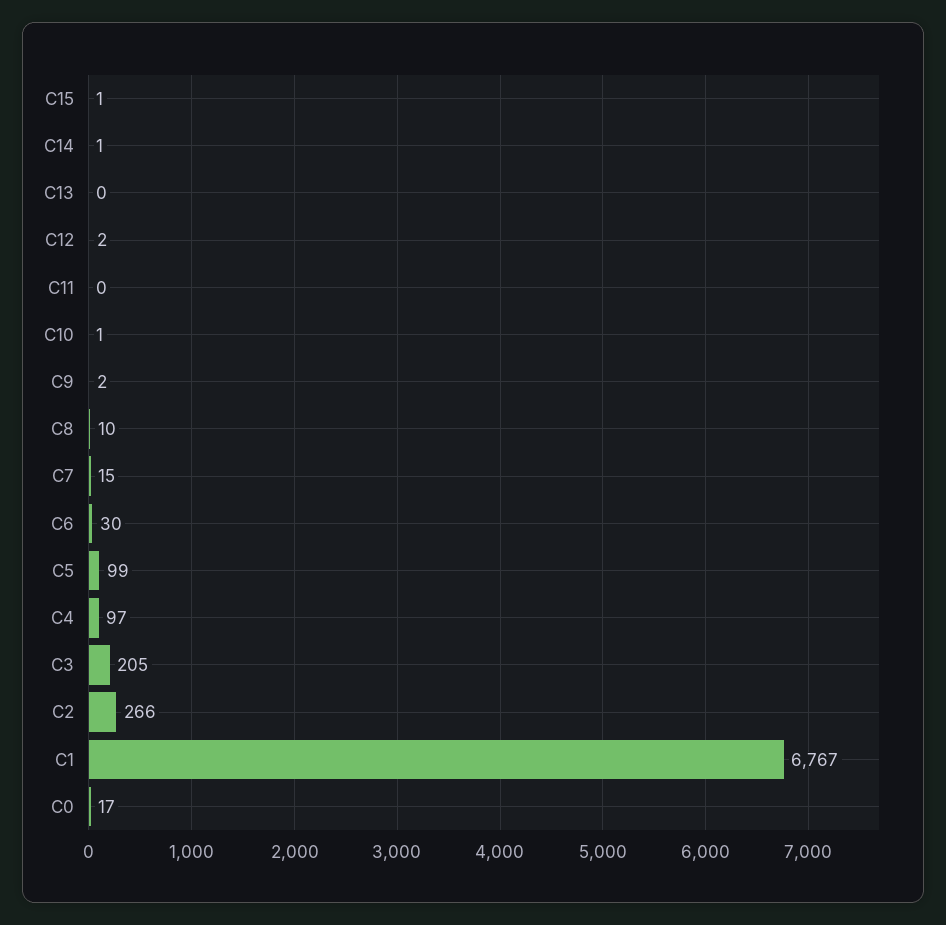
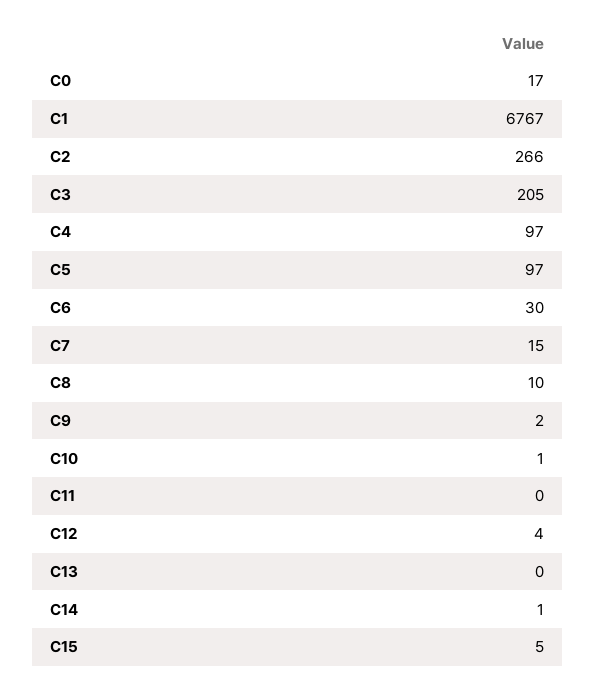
  {
-   "C15": 1,
+   "C15": 5,
    "C14": 1,
    "C13": 0,
-   "C12": 2,
+   "C12": 4,
    "C11": 0,
    "C10": 1,
    "C9": 2,
    "C8": 10,
    "C7": 15,
    "C6": 30,
-   "C5": 99,
+   "C5": 97,
    "C4": 97,
    "C3": 205,
    "C2": 266,
    "C1": 6767,
    "C0": 17
  }

